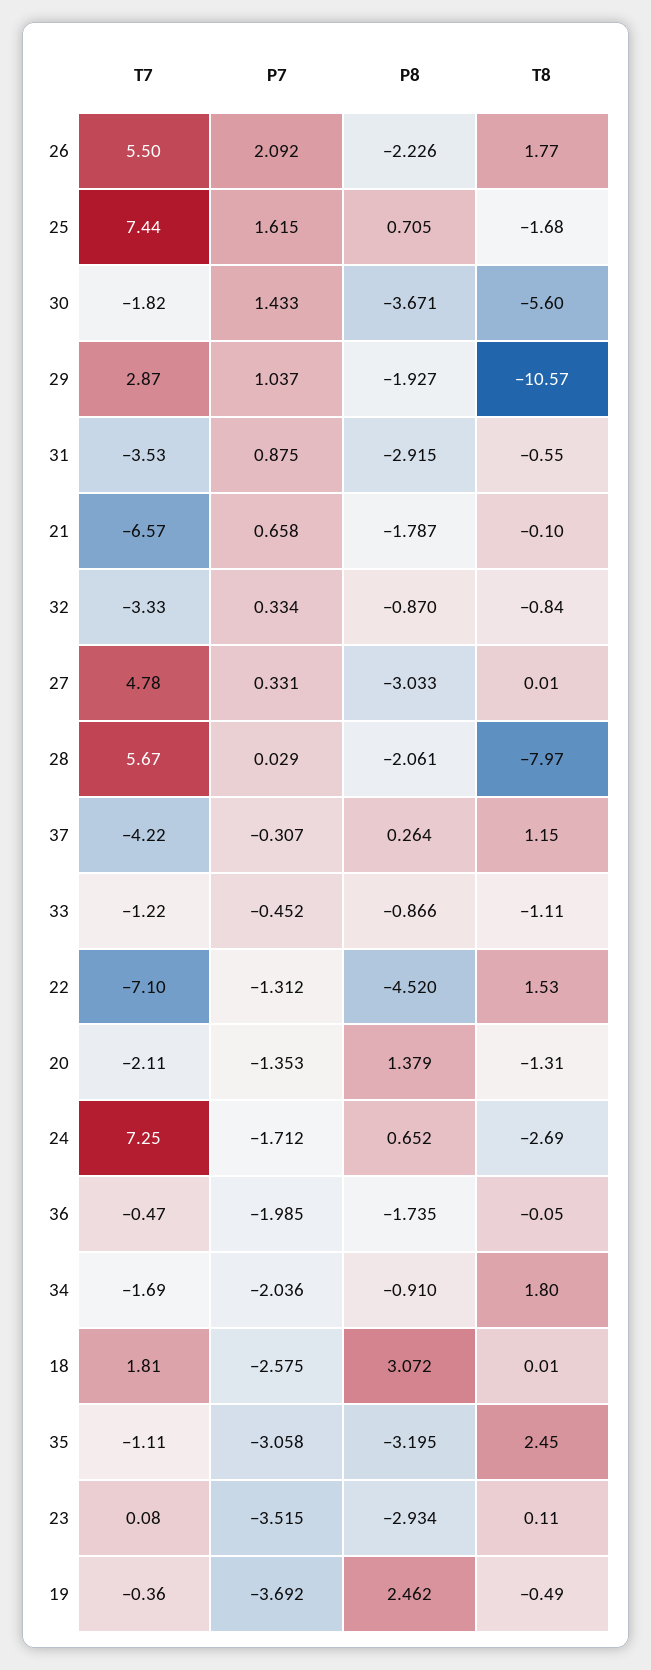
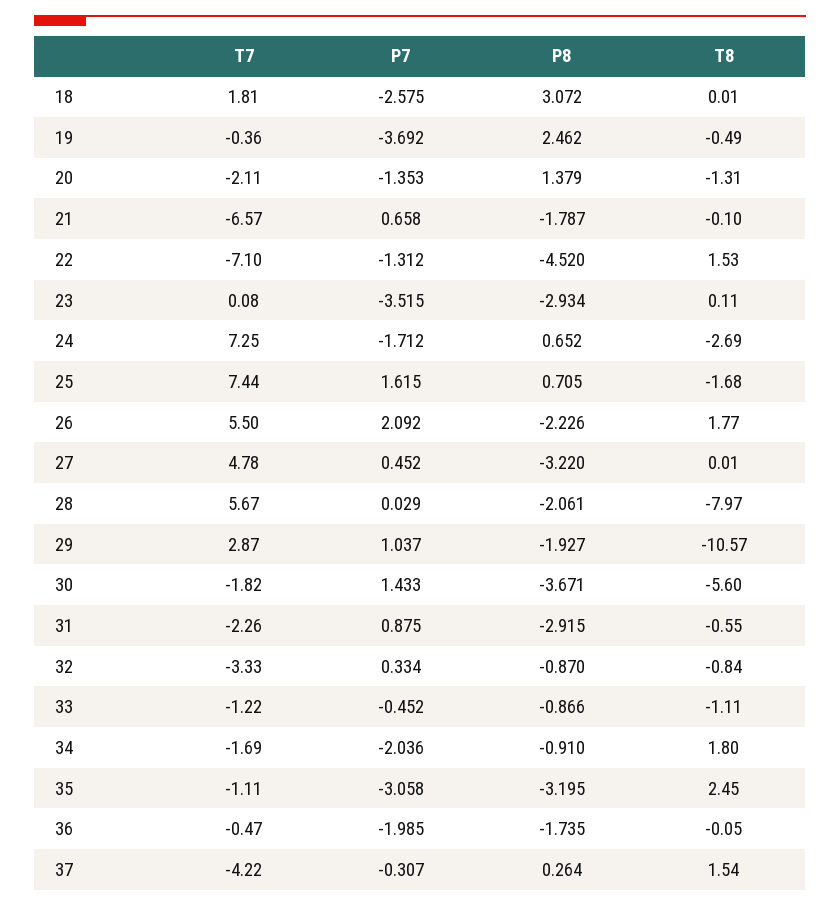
  {
    "T7": {
      "26": 5.5,
      "25": 7.44,
      "30": -1.82,
      "29": 2.87,
-     "31": -3.53,
+     "31": -2.26,
      "21": -6.57,
      "32": -3.33,
      "27": 4.78,
      "28": 5.67,
      "37": -4.22,
      "33": -1.22,
      "22": -7.1,
      "20": -2.11,
      "24": 7.25,
      "36": -0.47,
      "34": -1.69,
      "18": 1.81,
      "35": -1.11,
      "23": 0.08,
      "19": -0.36
    },
    "P7": {
      "26": 2.092,
      "25": 1.615,
      "30": 1.433,
      "29": 1.037,
      "31": 0.875,
      "21": 0.658,
      "32": 0.334,
-     "27": 0.331,
+     "27": 0.452,
      "28": 0.029,
      "37": -0.307,
      "33": -0.452,
      "22": -1.312,
      "20": -1.353,
      "24": -1.712,
      "36": -1.985,
      "34": -2.036,
      "18": -2.575,
      "35": -3.058,
      "23": -3.515,
      "19": -3.692
    },
    "P8": {
      "26": -2.226,
      "25": 0.705,
      "30": -3.671,
      "29": -1.927,
      "31": -2.915,
      "21": -1.787,
      "32": -0.87,
-     "27": -3.033,
+     "27": -3.22,
      "28": -2.061,
      "37": 0.264,
      "33": -0.866,
      "22": -4.52,
      "20": 1.379,
      "24": 0.652,
      "36": -1.735,
      "34": -0.91,
      "18": 3.072,
      "35": -3.195,
      "23": -2.934,
      "19": 2.462
    },
    "T8": {
      "26": 1.77,
      "25": -1.68,
      "30": -5.6,
      "29": -10.57,
      "31": -0.55,
      "21": -0.1,
      "32": -0.84,
      "27": 0.01,
      "28": -7.97,
-     "37": 1.15,
+     "37": 1.54,
      "33": -1.11,
      "22": 1.53,
      "20": -1.31,
      "24": -2.69,
      "36": -0.05,
      "34": 1.8,
      "18": 0.01,
      "35": 2.45,
      "23": 0.11,
      "19": -0.49
    }
  }

